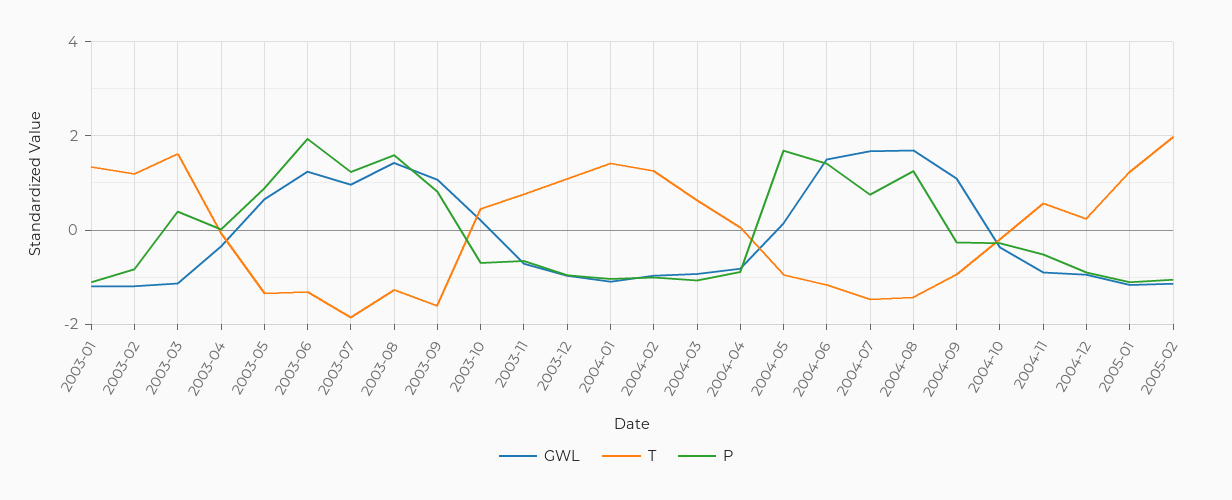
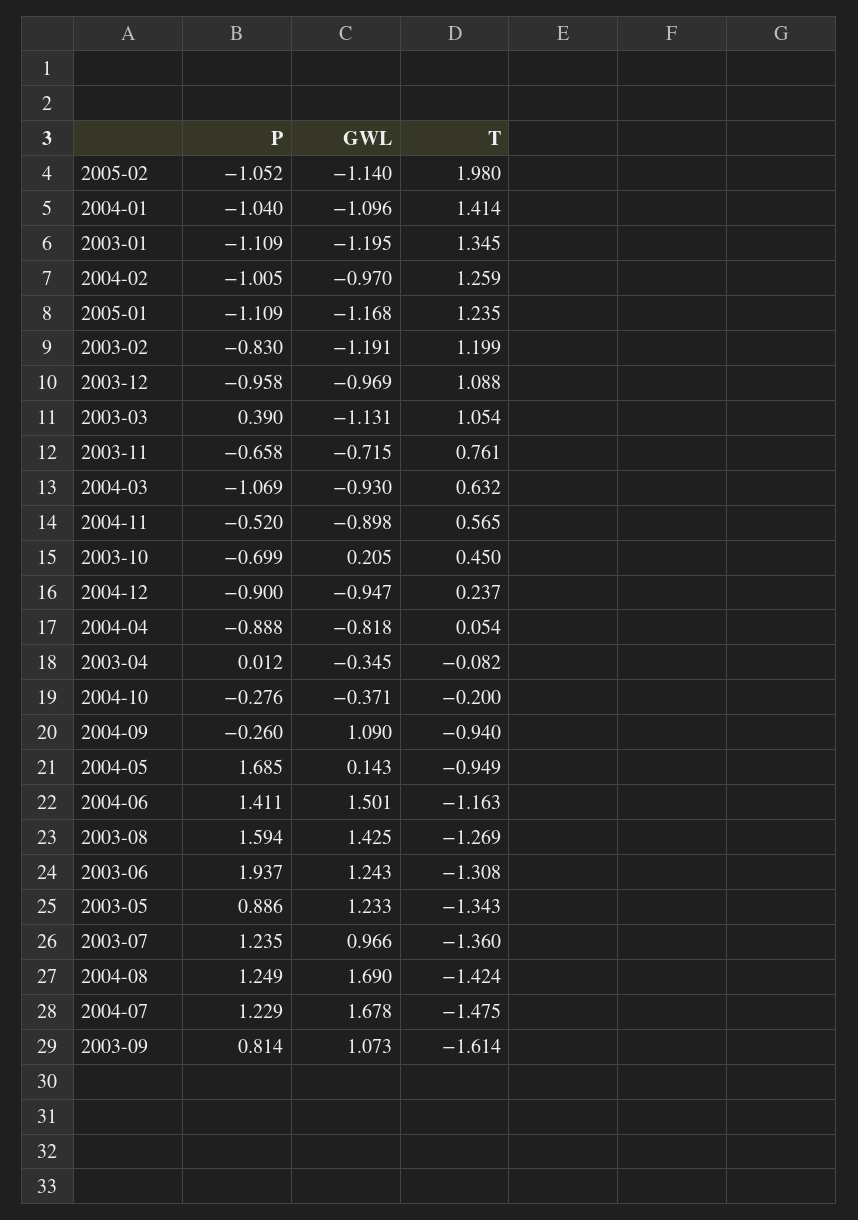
  {
    "GWL": {
      "2003-01": -1.195,
      "2003-02": -1.191,
      "2003-03": -1.131,
      "2003-04": -0.345,
-     "2003-05": 0.6,
+     "2003-05": 1.233,
      "2003-06": 1.243,
      "2003-07": 0.966,
      "2003-08": 1.425,
      "2003-09": 1.073,
      "2003-10": 0.205,
      "2003-11": -0.715,
      "2003-12": -0.969,
      "2004-01": -1.096,
      "2004-02": -0.97,
      "2004-03": -0.93,
      "2004-04": -0.818,
      "2004-05": 0.143,
      "2004-06": 1.501,
      "2004-07": 1.678,
      "2004-08": 1.69,
      "2004-09": 1.09,
      "2004-10": -0.371,
      "2004-11": -0.898,
      "2004-12": -0.947,
      "2005-01": -1.168,
      "2005-02": -1.14
    },
    "T": {
      "2003-01": 1.345,
      "2003-02": 1.199,
-     "2003-03": 1.6,
+     "2003-03": 1.054,
      "2003-04": -0.082,
      "2003-05": -1.343,
      "2003-06": -1.308,
-     "2003-07": -1.8,
+     "2003-07": -1.36,
      "2003-08": -1.269,
      "2003-09": -1.614,
      "2003-10": 0.45,
      "2003-11": 0.761,
      "2003-12": 1.088,
      "2004-01": 1.414,
      "2004-02": 1.259,
      "2004-03": 0.632,
      "2004-04": 0.054,
      "2004-05": -0.949,
      "2004-06": -1.163,
      "2004-07": -1.475,
      "2004-08": -1.424,
      "2004-09": -0.94,
      "2004-10": -0.2,
      "2004-11": 0.565,
      "2004-12": 0.237,
      "2005-01": 1.235,
      "2005-02": 1.98
    },
    "P": {
      "2003-01": -1.109,
      "2003-02": -0.83,
      "2003-03": 0.39,
      "2003-04": 0.012,
      "2003-05": 0.886,
      "2003-06": 1.937,
      "2003-07": 1.235,
      "2003-08": 1.594,
      "2003-09": 0.814,
      "2003-10": -0.699,
      "2003-11": -0.658,
      "2003-12": -0.958,
      "2004-01": -1.04,
      "2004-02": -1.005,
      "2004-03": -1.069,
      "2004-04": -0.888,
      "2004-05": 1.685,
      "2004-06": 1.411,
-     "2004-07": 0.8,
+     "2004-07": 1.229,
      "2004-08": 1.249,
      "2004-09": -0.26,
      "2004-10": -0.276,
      "2004-11": -0.52,
      "2004-12": -0.9,
      "2005-01": -1.109,
      "2005-02": -1.052
    }
  }

